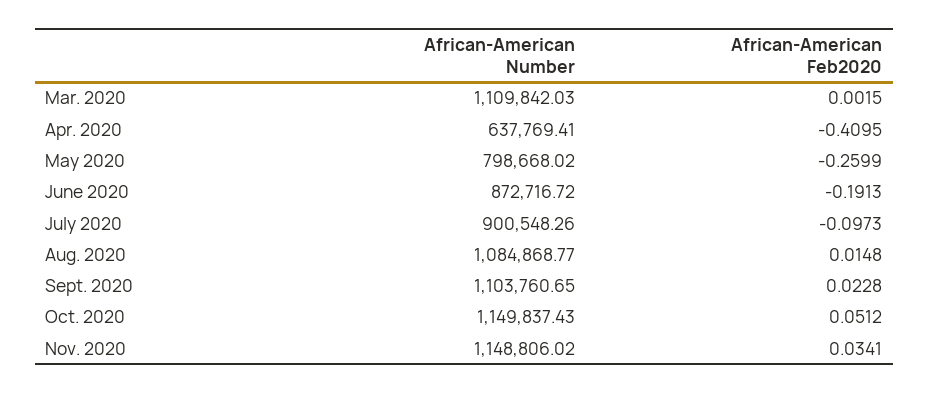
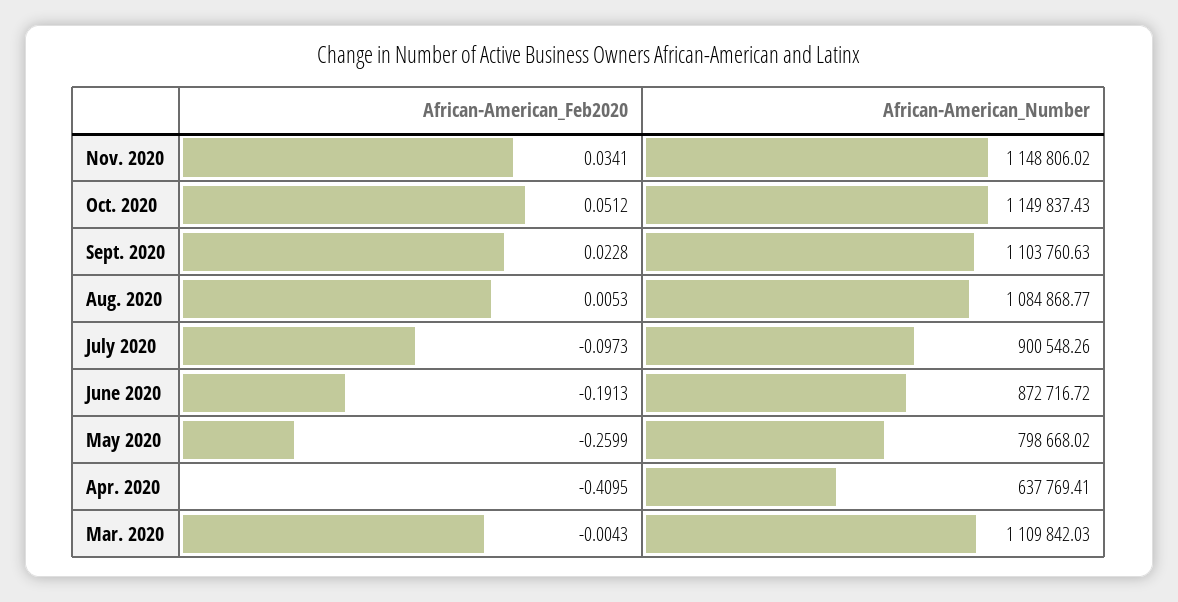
  {
    "African-American Number": {
      "Mar. 2020": 1109842.03,
      "Apr. 2020": 637769.41,
      "May 2020": 798668.02,
      "June 2020": 872716.72,
      "July 2020": 900548.26,
      "Aug. 2020": 1084868.77,
-     "Sept. 2020": 1103760.65,
+     "Sept. 2020": 1103760.63,
      "Oct. 2020": 1149837.43,
      "Nov. 2020": 1148806.02
    },
    "African-American Feb2020": {
-     "Mar. 2020": 0.0015,
+     "Mar. 2020": -0.0043,
      "Apr. 2020": -0.4095,
      "May 2020": -0.2599,
      "June 2020": -0.1913,
      "July 2020": -0.0973,
-     "Aug. 2020": 0.0148,
+     "Aug. 2020": 0.0053,
      "Sept. 2020": 0.0228,
      "Oct. 2020": 0.0512,
      "Nov. 2020": 0.0341
    }
  }

